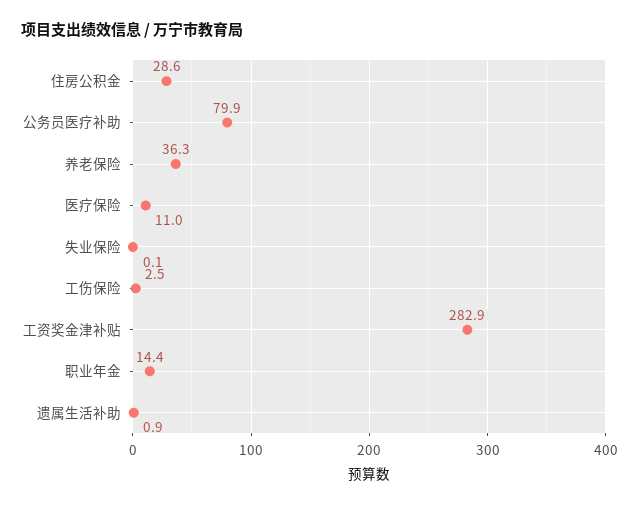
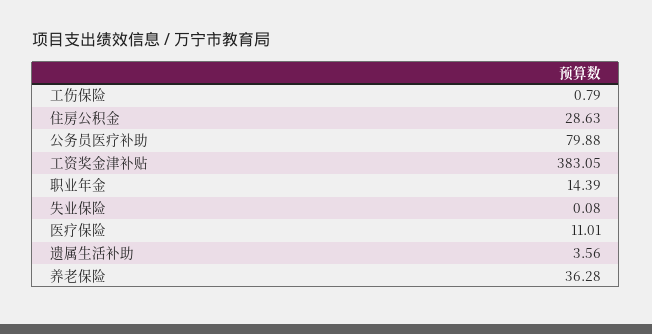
  {
    "住房公积金": 28.63,
    "公务员医疗补助": 79.88,
    "养老保险": 36.28,
    "医疗保险": 11.01,
    "失业保险": 0.08,
-   "工伤保险": 2.5,
+   "工伤保险": 0.79,
-   "工资奖金津补贴": 282.9,
+   "工资奖金津补贴": 383.05,
    "职业年金": 14.39,
-   "遗属生活补助": 0.9
+   "遗属生活补助": 3.56
  }

